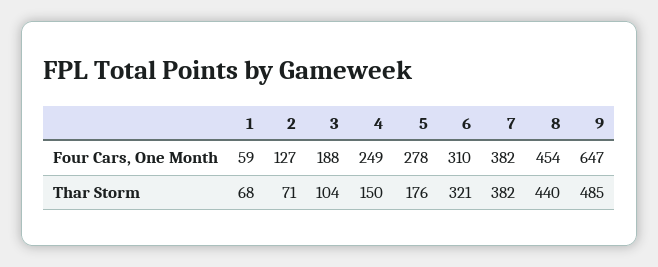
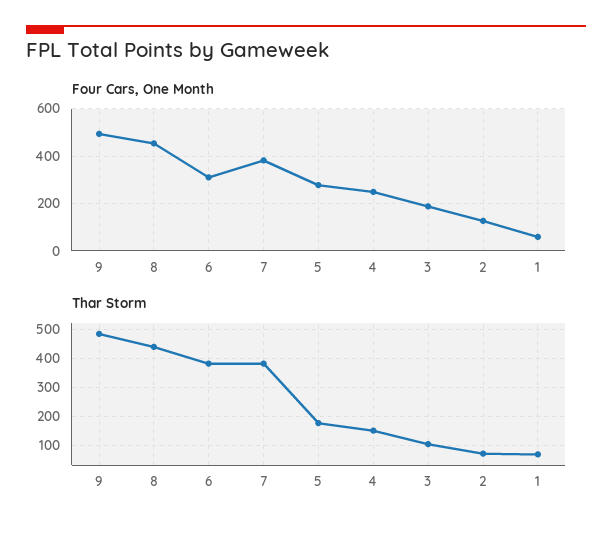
  {
    "Four Cars, One Month": {
      "1": 59,
      "2": 127,
      "3": 188,
      "4": 249,
      "5": 278,
      "6": 310,
      "7": 382,
      "8": 454,
-     "9": 647
+     "9": 500
    },
    "Thar Storm": {
      "1": 68,
      "2": 71,
      "3": 104,
      "4": 150,
      "5": 176,
-     "6": 321,
+     "6": 375,
      "7": 382,
      "8": 440,
      "9": 485
    }
  }

